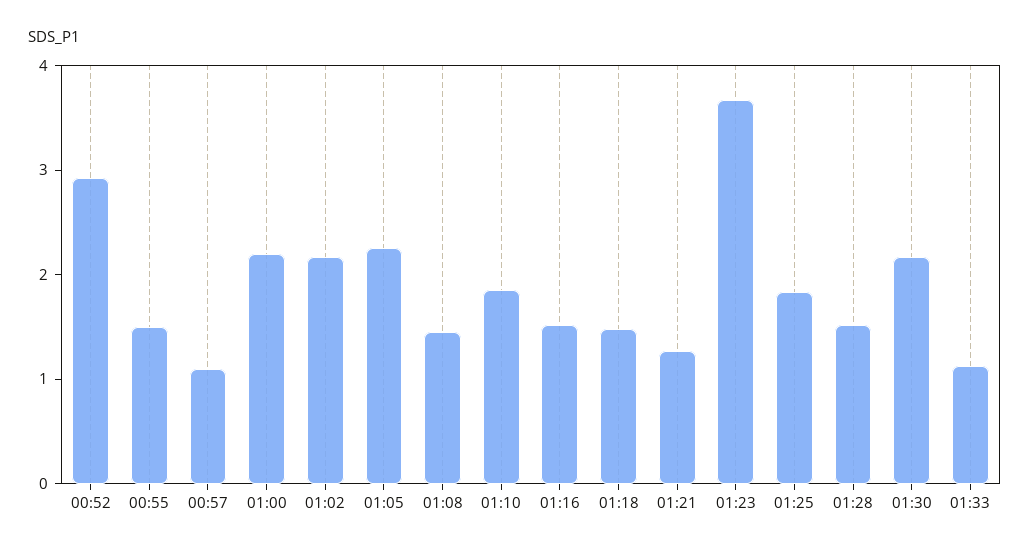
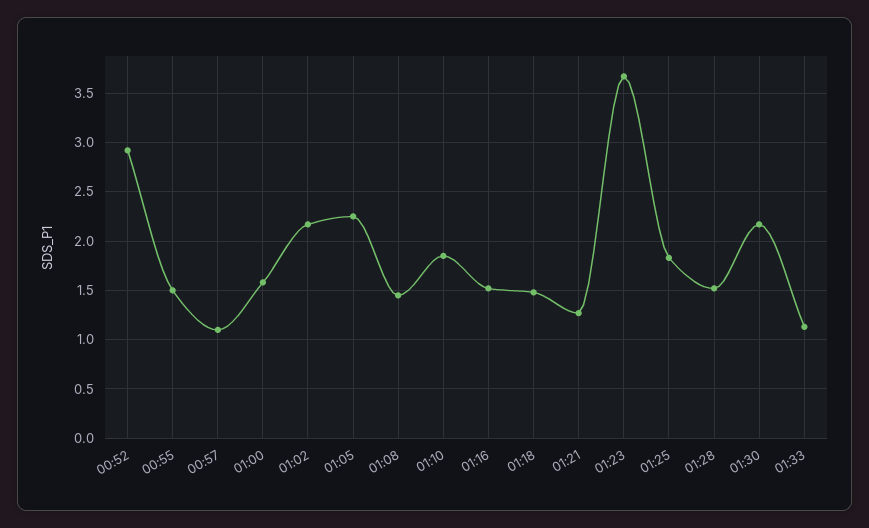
  {
    "00:52": 2.9,
    "00:55": 1.5,
    "00:57": 1.1,
-   "01:00": 2.2,
+   "01:00": 1.6,
    "01:02": 2.2,
    "01:05": 2.3,
    "01:08": 1.5,
    "01:10": 1.9,
    "01:16": 1.5,
    "01:18": 1.5,
    "01:21": 1.3,
    "01:23": 3.7,
    "01:25": 1.8,
    "01:28": 1.5,
    "01:30": 2.2,
    "01:33": 1.1
  }

